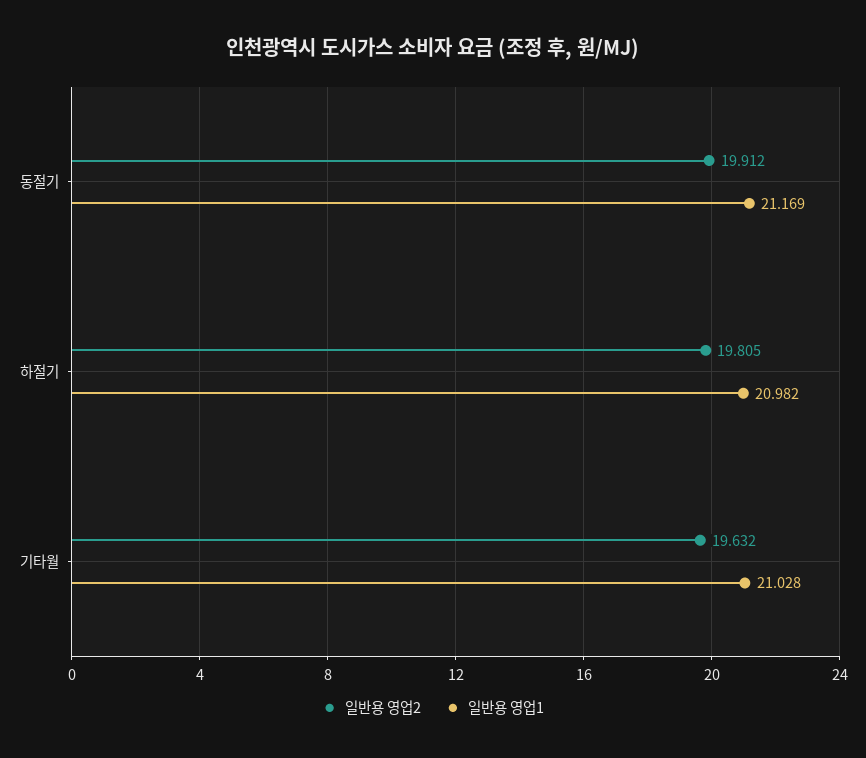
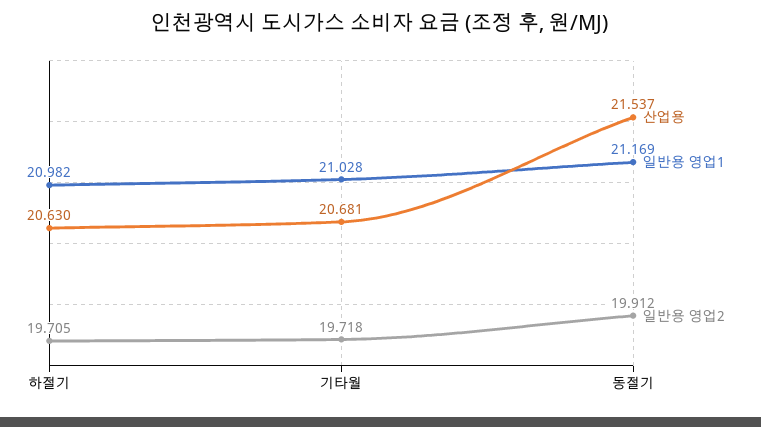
  {
    "일반용 영업2": {
      "동절기": 19.912,
-     "하절기": 19.805,
+     "하절기": 19.705,
-     "기타월": 19.632
+     "기타월": 19.718
    },
    "일반용 영업1": {
      "동절기": 21.169,
      "하절기": 20.982,
      "기타월": 21.028
-   }
+   },
+   "산업용": {
+     "하절기": 20.63,
+     "기타월": 20.681,
+     "동절기": 21.537
+   }
  }

